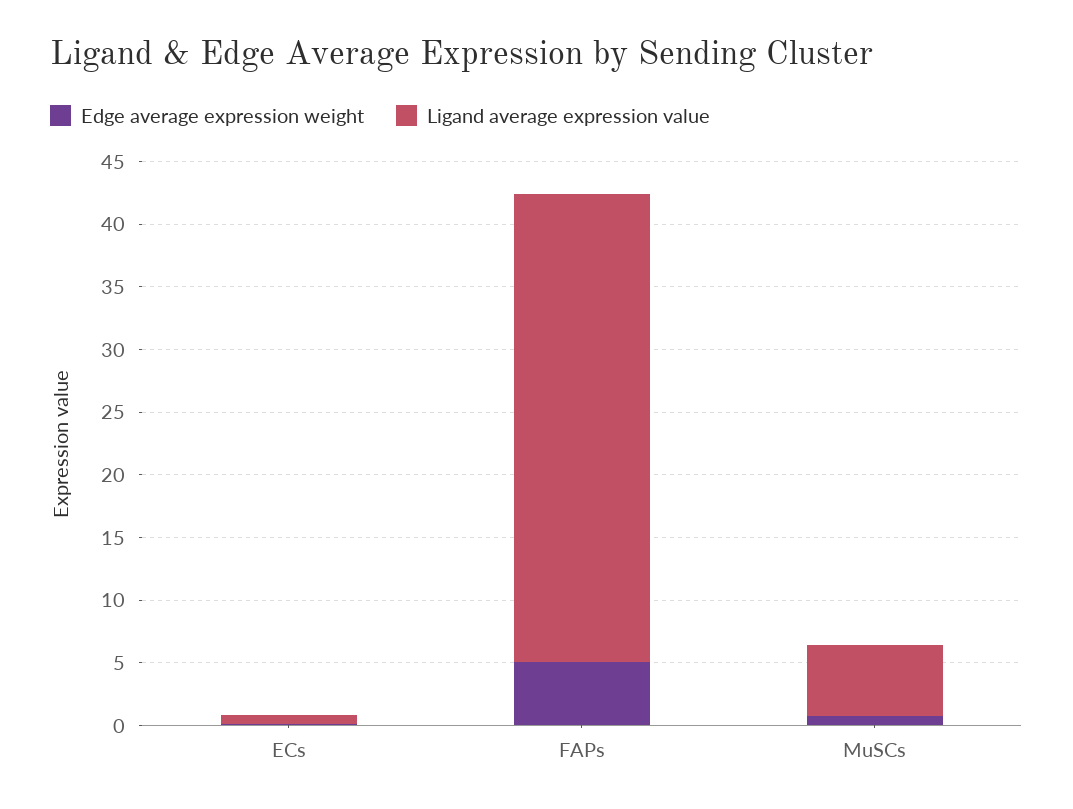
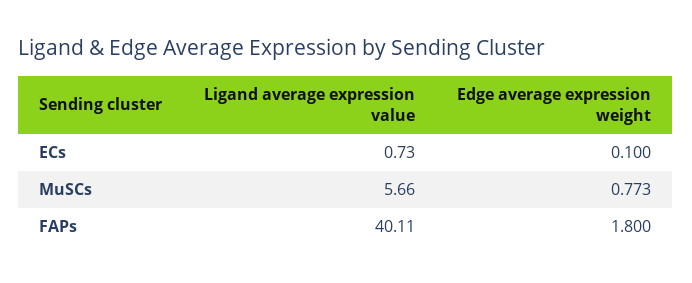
  {
    "Edge average expression weight": {
      "ECs": 0.1,
-     "FAPs": 5,
+     "FAPs": 1.8,
      "MuSCs": 0.773
    },
    "Ligand average expression value": {
      "ECs": 0.73,
-     "FAPs": 37,
+     "FAPs": 40.11,
      "MuSCs": 5.66
    }
  }

